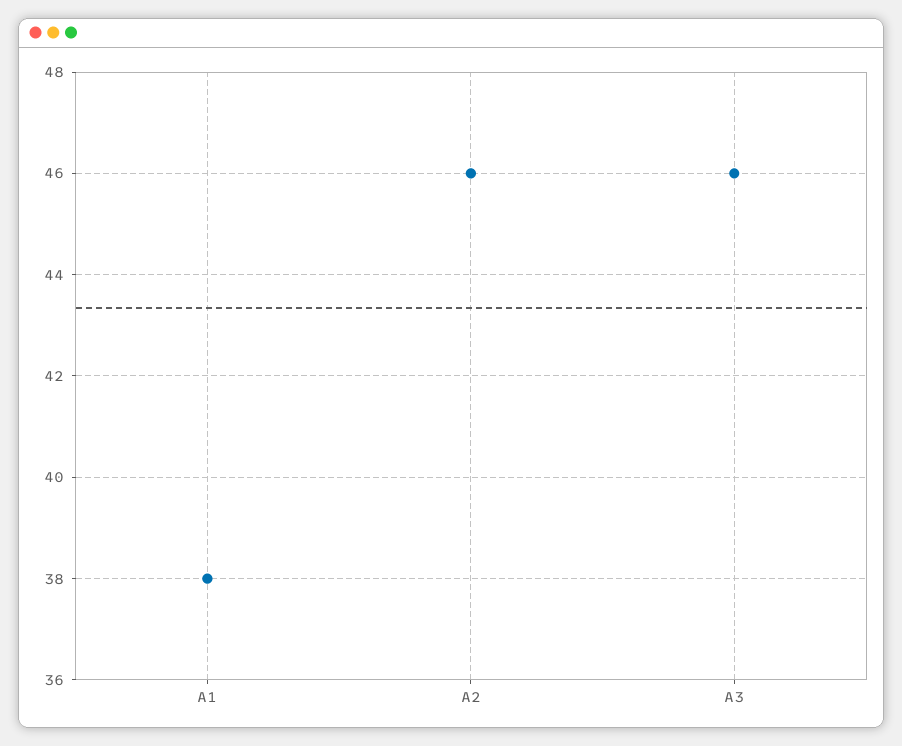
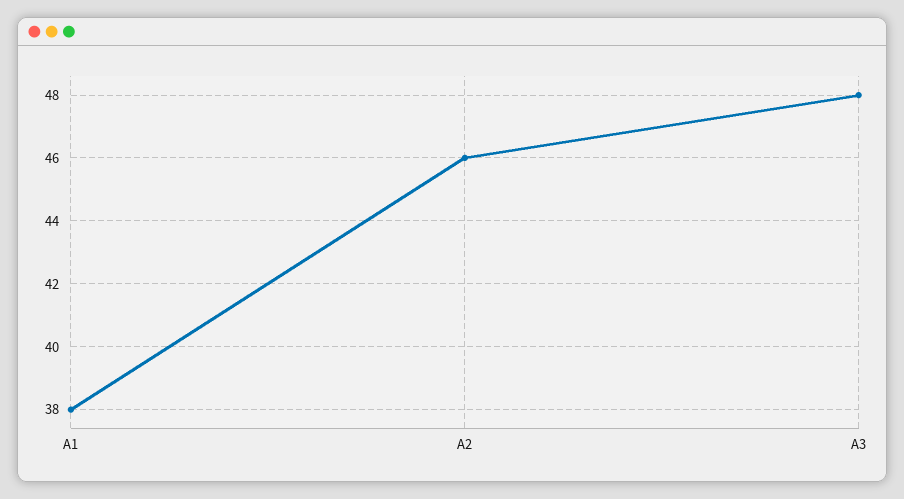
  {
    "A1": 38,
    "A2": 46,
-   "A3": 46
+   "A3": 48
  }

